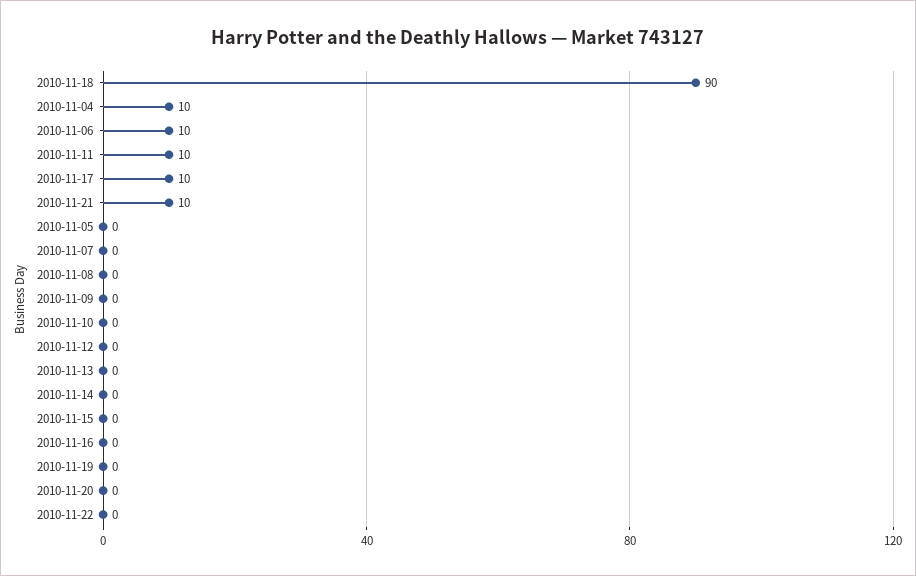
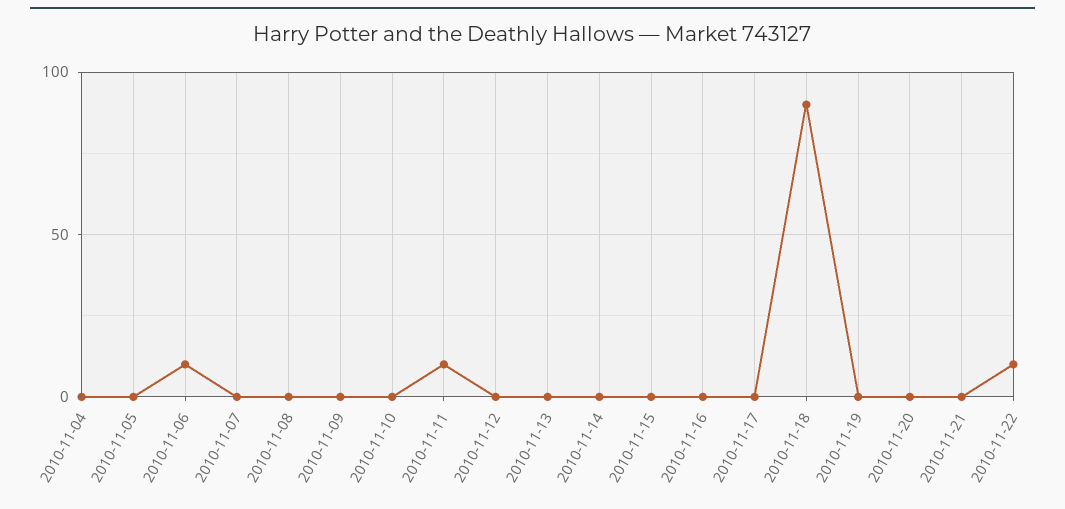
  {
    "2010-11-18": 90,
-   "2010-11-04": 10,
+   "2010-11-04": 0,
    "2010-11-06": 10,
    "2010-11-11": 10,
-   "2010-11-17": 10,
+   "2010-11-17": 0,
-   "2010-11-21": 10,
+   "2010-11-21": 0,
    "2010-11-05": 0,
    "2010-11-07": 0,
    "2010-11-08": 0,
    "2010-11-09": 0,
    "2010-11-10": 0,
    "2010-11-12": 0,
    "2010-11-13": 0,
    "2010-11-14": 0,
    "2010-11-15": 0,
    "2010-11-16": 0,
    "2010-11-19": 0,
    "2010-11-20": 0,
-   "2010-11-22": 0
+   "2010-11-22": 10
  }

